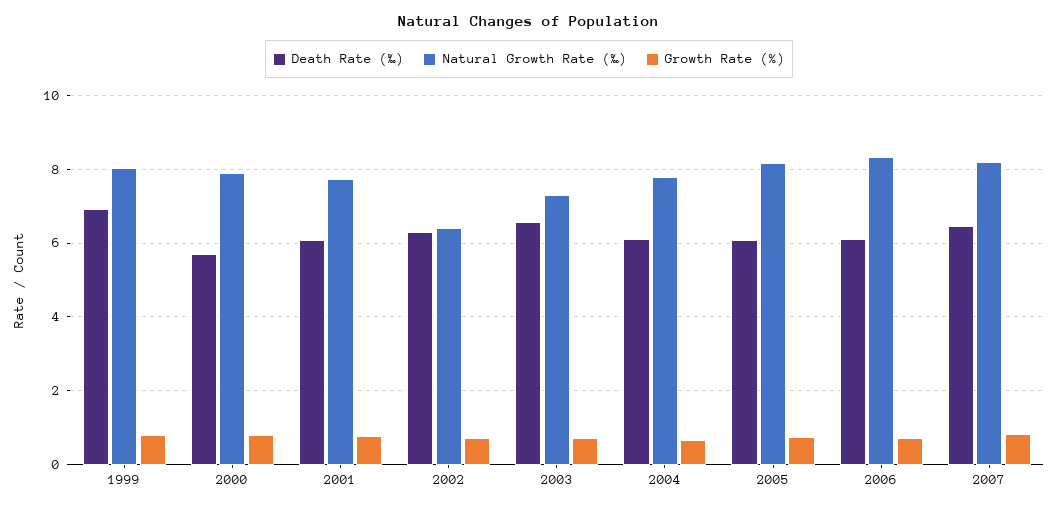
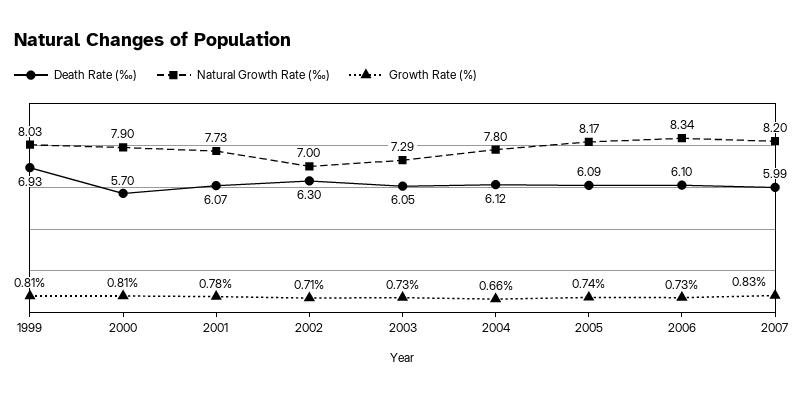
  {
    "Death Rate (‰)": {
      "1999": 6.93,
      "2000": 5.7,
      "2001": 6.07,
      "2002": 6.3,
-     "2003": 6.6,
+     "2003": 6.05,
      "2004": 6.12,
      "2005": 6.09,
      "2006": 6.1,
-     "2007": 6.4
+     "2007": 5.99
    },
    "Natural Growth Rate (‰)": {
      "1999": 8.03,
      "2000": 7.9,
      "2001": 7.73,
-     "2002": 6.4,
+     "2002": 7,
      "2003": 7.29,
      "2004": 7.8,
      "2005": 8.17,
      "2006": 8.34,
      "2007": 8.2
    },
    "Growth Rate (%)": {
      "1999": 0.81,
      "2000": 0.81,
      "2001": 0.78,
      "2002": 0.71,
      "2003": 0.73,
      "2004": 0.66,
      "2005": 0.74,
      "2006": 0.73,
      "2007": 0.83
    }
  }

